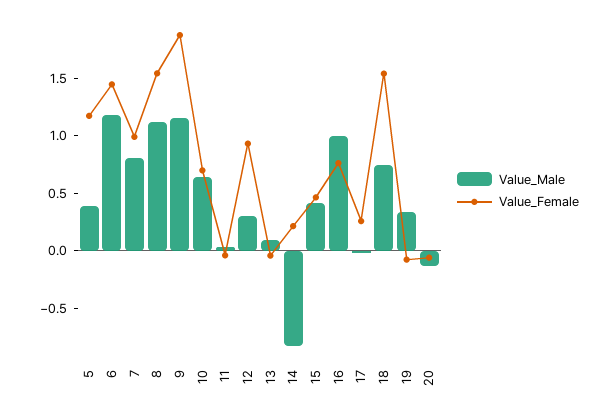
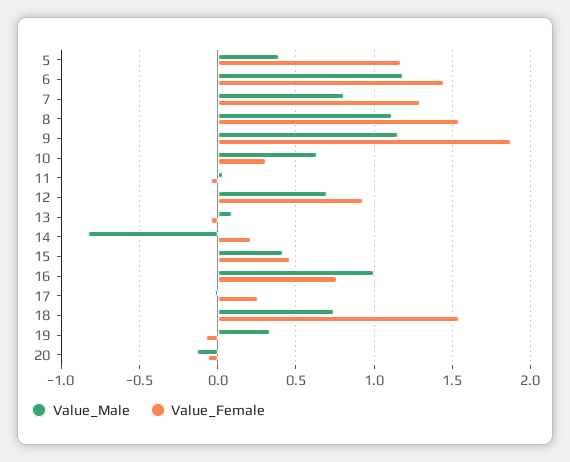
  {
    "Value_Male": {
      "5": 0.4,
      "6": 1.2,
      "7": 0.8,
      "8": 1.1,
      "9": 1.15,
      "10": 0.65,
      "11": 0.05,
-     "12": 0.3,
+     "12": 0.7,
      "13": 0.1,
      "14": -0.85,
      "15": 0.4,
      "16": 1,
      "17": 0,
      "18": 0.75,
      "19": 0.35,
      "20": -0.15
    },
    "Value_Female": {
      "5": 1.15,
      "6": 1.45,
-     "7": 1,
+     "7": 1.3,
      "8": 1.55,
      "9": 1.9,
-     "10": 0.7,
+     "10": 0.3,
      "11": -0.05,
      "12": 0.95,
      "13": -0.05,
      "14": 0.2,
      "15": 0.45,
      "16": 0.75,
      "17": 0.25,
      "18": 1.55,
      "19": -0.1,
      "20": -0.05
    }
  }

